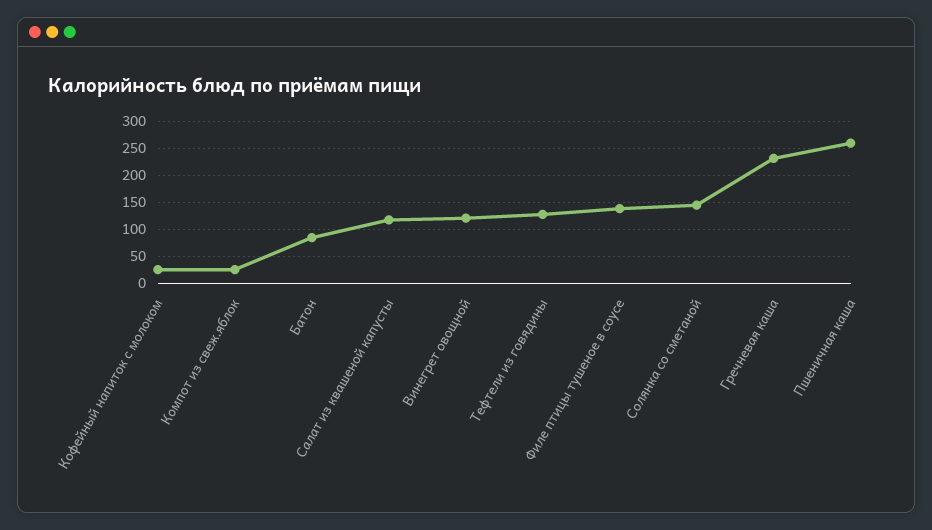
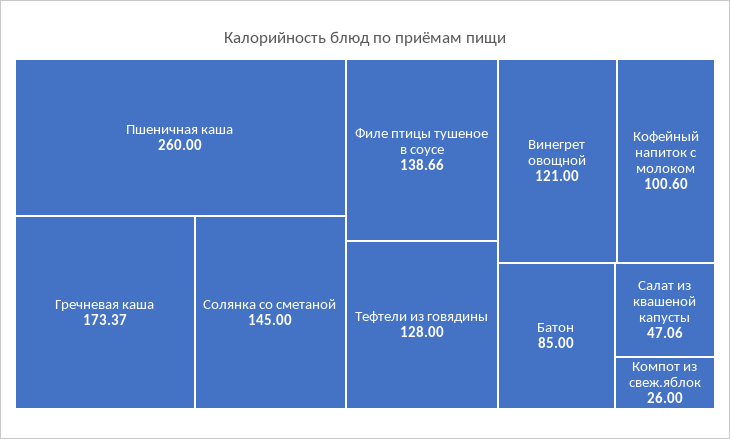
  {
-   "Кофейный напиток с молоком": 25,
+   "Кофейный напиток с молоком": 100.6,
    "Компот из свеж.яблок": 26,
    "Батон": 85,
-   "Салат из квашеной капусты": 125,
+   "Салат из квашеной капусты": 47.06,
    "Винегрет овощной": 121,
    "Тефтели из говядины": 128,
    "Филе птицы тушеное в соусе": 138.66,
    "Солянка со сметаной": 145,
-   "Гречневая каша": 225,
+   "Гречневая каша": 173.37,
    "Пшеничная каша": 260
  }

